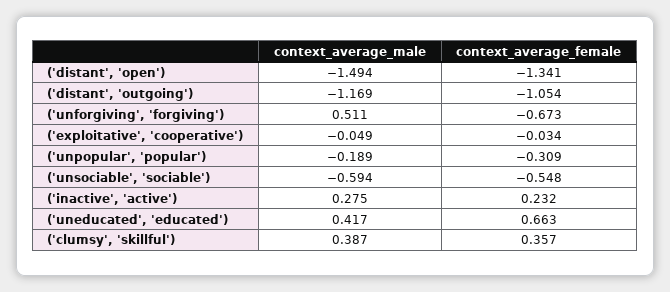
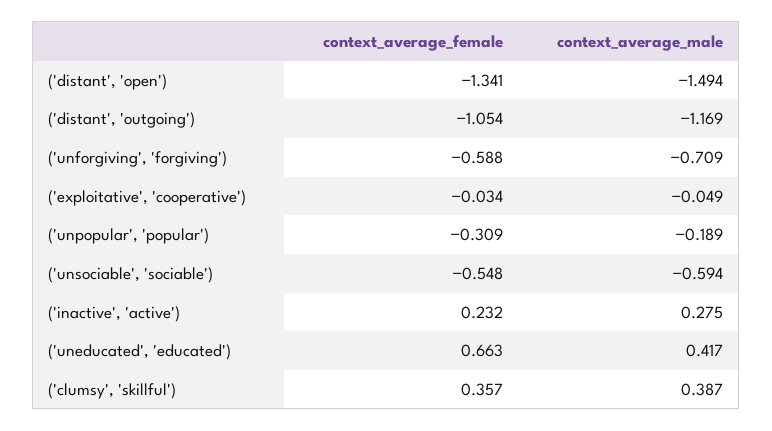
  {
    "context_average_male": {
      "('distant', 'open')": -1.494,
      "('distant', 'outgoing')": -1.169,
-     "('unforgiving', 'forgiving')": 0.511,
+     "('unforgiving', 'forgiving')": -0.709,
      "('exploitative', 'cooperative')": -0.049,
      "('unpopular', 'popular')": -0.189,
      "('unsociable', 'sociable')": -0.594,
      "('inactive', 'active')": 0.275,
      "('uneducated', 'educated')": 0.417,
      "('clumsy', 'skillful')": 0.387
    },
    "context_average_female": {
      "('distant', 'open')": -1.341,
      "('distant', 'outgoing')": -1.054,
-     "('unforgiving', 'forgiving')": -0.673,
+     "('unforgiving', 'forgiving')": -0.588,
      "('exploitative', 'cooperative')": -0.034,
      "('unpopular', 'popular')": -0.309,
      "('unsociable', 'sociable')": -0.548,
      "('inactive', 'active')": 0.232,
      "('uneducated', 'educated')": 0.663,
      "('clumsy', 'skillful')": 0.357
    }
  }

